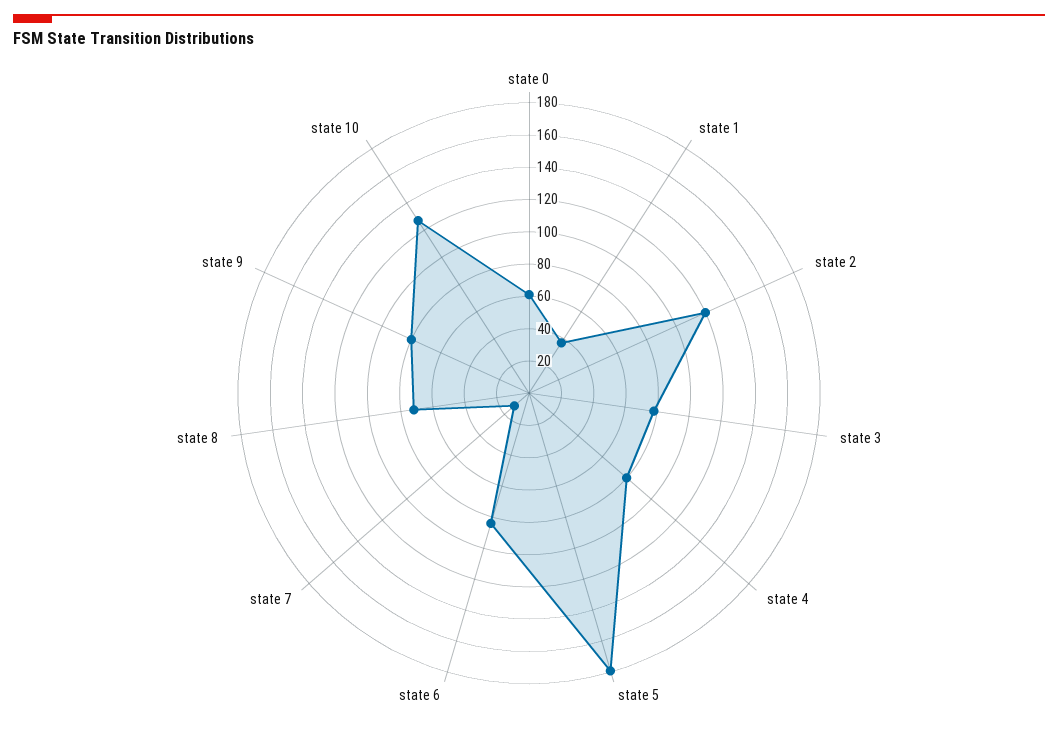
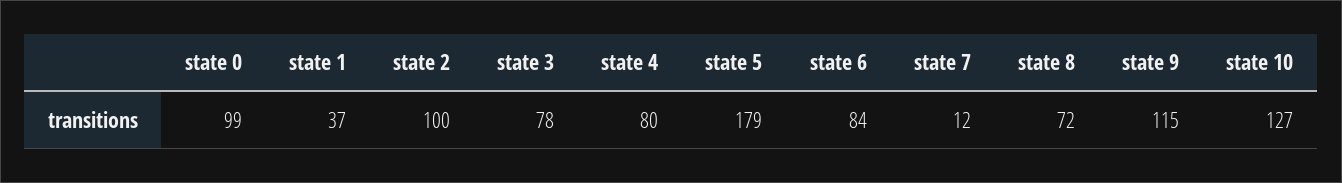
  {
-   "state 0": 60,
+   "state 0": 99,
    "state 1": 37,
-   "state 2": 120,
+   "state 2": 100,
    "state 3": 78,
    "state 4": 80,
    "state 5": 179,
    "state 6": 84,
    "state 7": 12,
    "state 8": 72,
-   "state 9": 80,
+   "state 9": 115,
    "state 10": 127
  }

